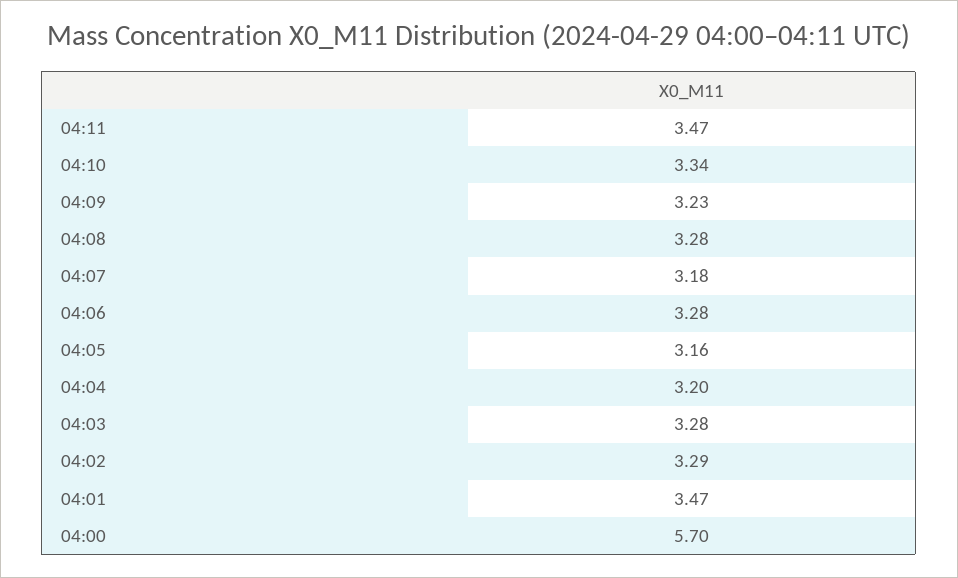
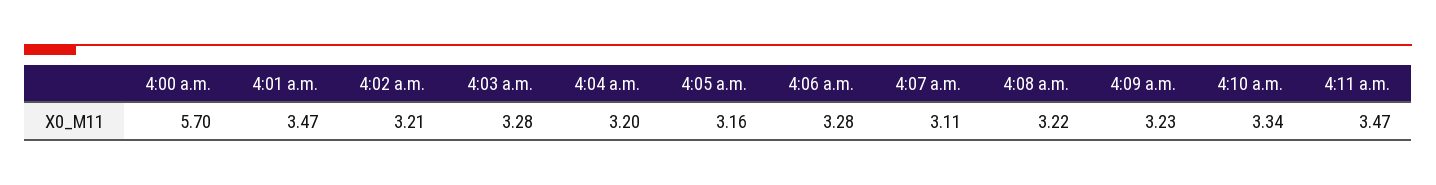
  {
    "04:11": 3.47,
    "04:10": 3.34,
    "04:09": 3.23,
-   "04:08": 3.28,
+   "04:08": 3.22,
-   "04:07": 3.18,
+   "04:07": 3.11,
    "04:06": 3.28,
    "04:05": 3.16,
    "04:04": 3.2,
    "04:03": 3.28,
-   "04:02": 3.29,
+   "04:02": 3.21,
    "04:01": 3.47,
    "04:00": 5.7
  }

